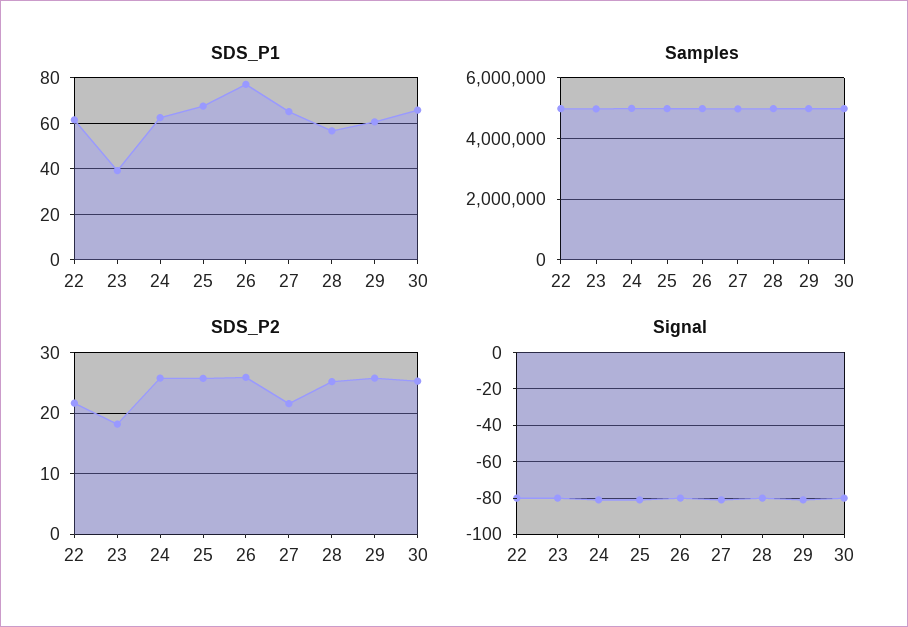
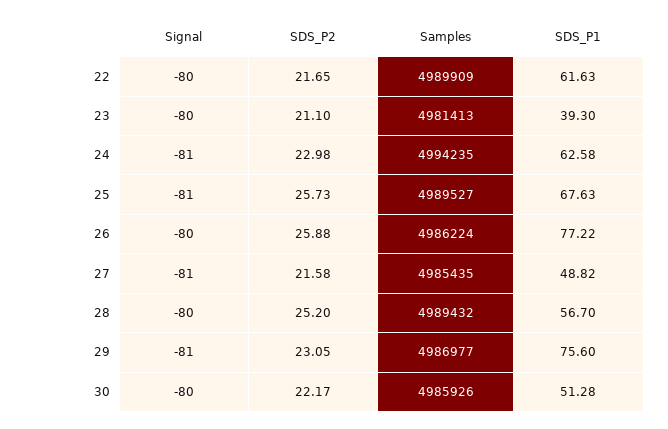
  {
    "SDS_P1": {
      "22": 61.63,
      "23": 39.3,
      "24": 62.58,
      "25": 67.63,
      "26": 77.22,
-     "27": 65,
+     "27": 48.82,
      "28": 56.7,
-     "29": 60,
+     "29": 75.6,
-     "30": 65
+     "30": 51.28
    },
    "Samples": {
      "22": 4989909,
      "23": 4981413,
      "24": 4994235,
      "25": 4989527,
      "26": 4986224,
      "27": 4985435,
      "28": 4989432,
      "29": 4986977,
      "30": 4985926
    },
    "SDS_P2": {
      "22": 21.65,
-     "23": 18,
+     "23": 21.1,
-     "24": 26,
+     "24": 22.98,
      "25": 25.73,
      "26": 25.88,
      "27": 21.58,
      "28": 25.2,
-     "29": 26,
+     "29": 23.05,
-     "30": 25
+     "30": 22.17
    },
    "Signal": {
      "22": -80,
      "23": -80,
      "24": -81,
      "25": -81,
      "26": -80,
      "27": -81,
      "28": -80,
      "29": -81,
      "30": -80
    }
  }

